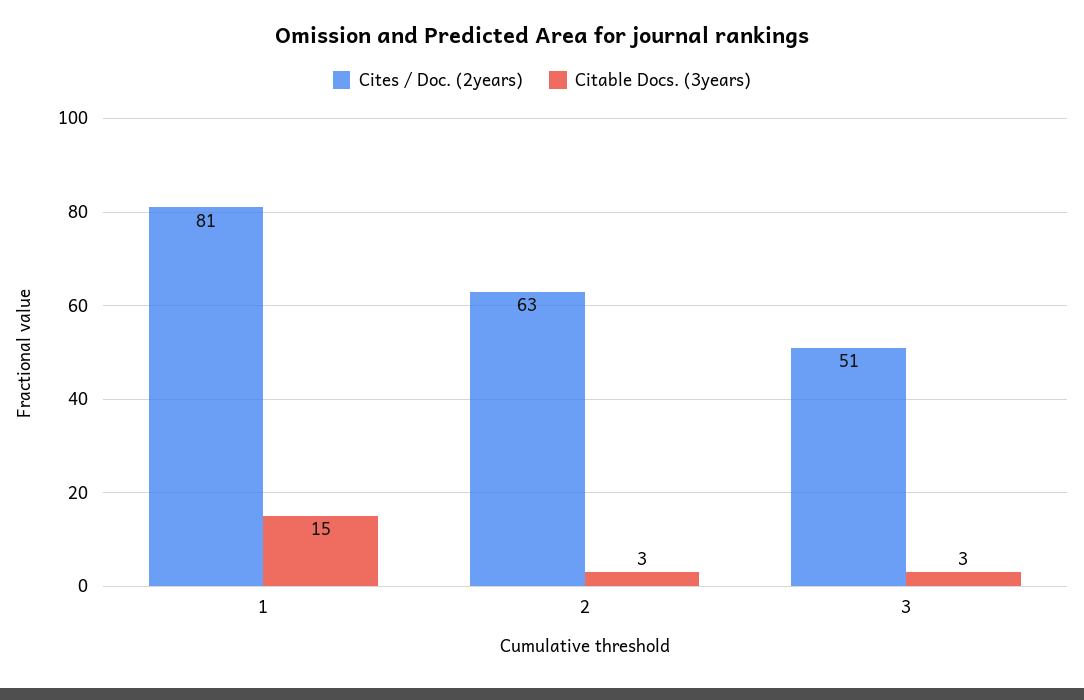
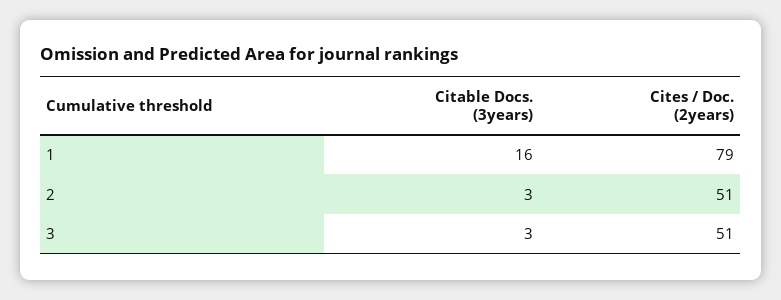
  {
    "Cites / Doc. (2years)": {
-     "1": 81,
+     "1": 79,
-     "2": 63,
+     "2": 51,
      "3": 51
    },
    "Citable Docs. (3years)": {
-     "1": 15,
+     "1": 16,
      "2": 3,
      "3": 3
    }
  }

